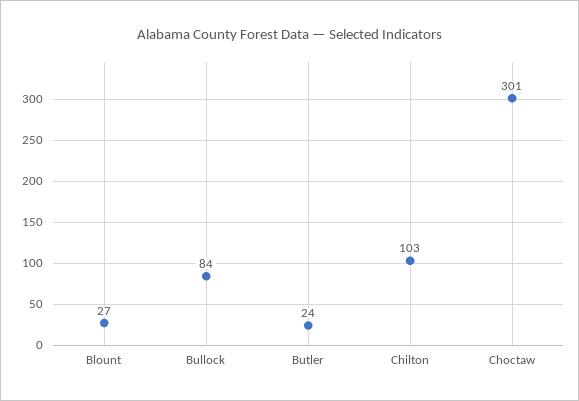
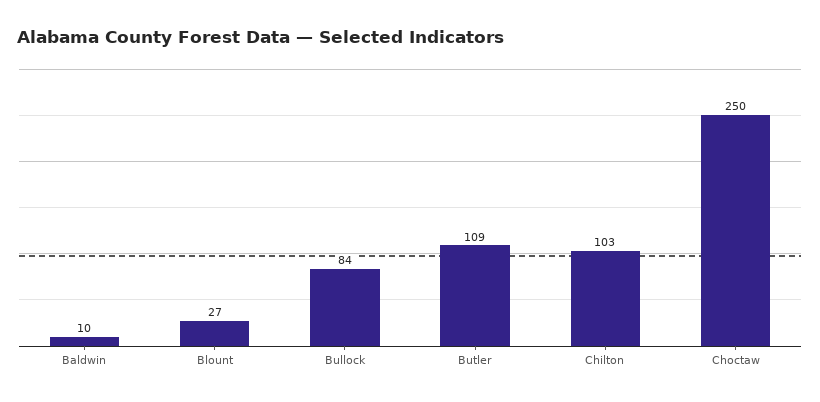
  {
    "Blount": 27,
    "Bullock": 84,
-   "Butler": 24,
+   "Butler": 109,
    "Chilton": 103,
-   "Choctaw": 301
+   "Choctaw": 250,
+   "Baldwin": 10
  }

